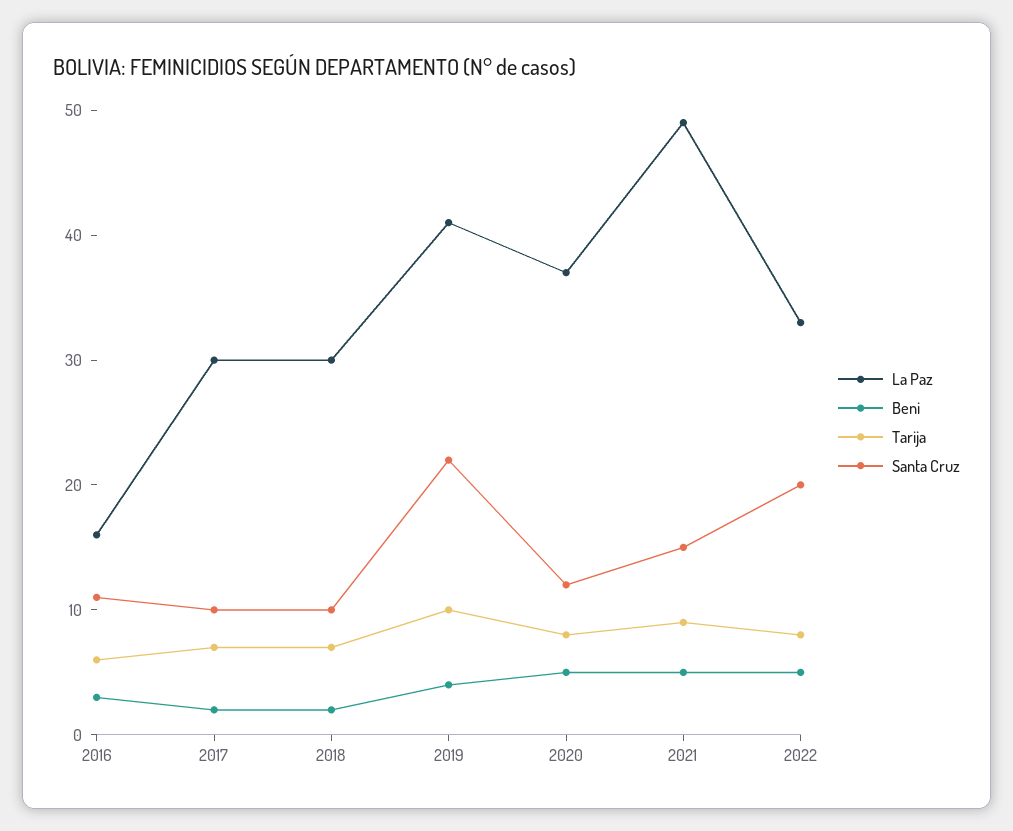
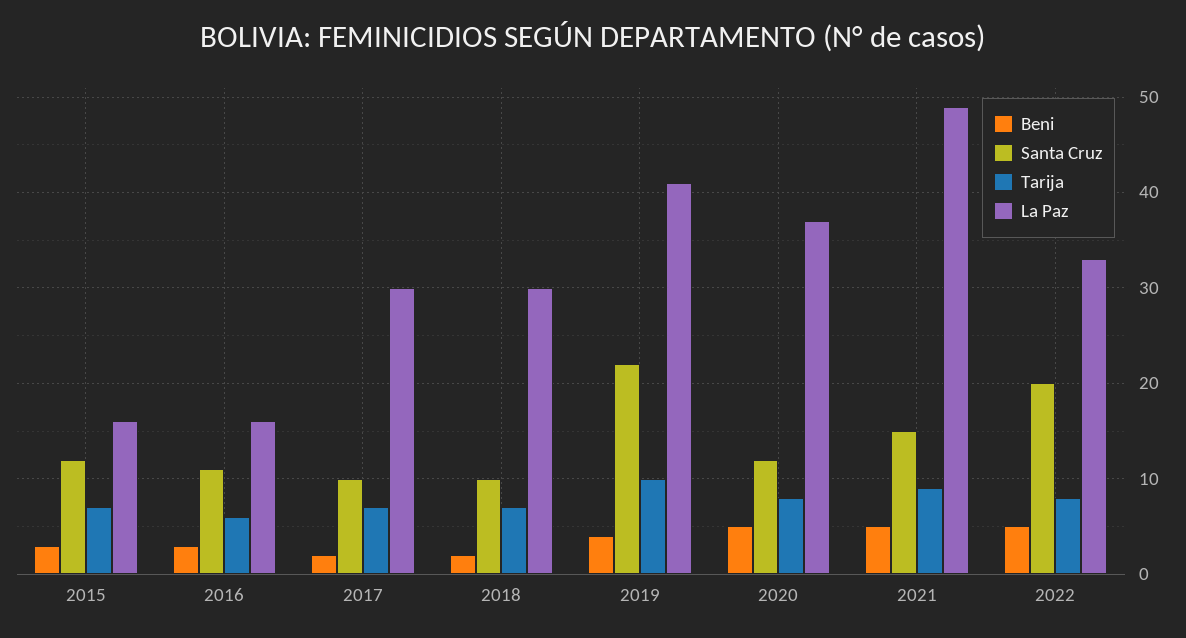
  {
    "La Paz": {
      "2016": 16,
      "2017": 30,
      "2018": 30,
      "2019": 41,
      "2020": 37,
      "2021": 49,
-     "2022": 33
+     "2022": 33,
+     "2015": 16
    },
    "Beni": {
      "2016": 3,
      "2017": 2,
      "2018": 2,
      "2019": 4,
      "2020": 5,
      "2021": 5,
-     "2022": 5
+     "2022": 5,
+     "2015": 3
    },
    "Tarija": {
      "2016": 6,
      "2017": 7,
      "2018": 7,
      "2019": 10,
      "2020": 8,
      "2021": 9,
-     "2022": 8
+     "2022": 8,
+     "2015": 7
    },
    "Santa Cruz": {
      "2016": 11,
      "2017": 10,
      "2018": 10,
      "2019": 22,
      "2020": 12,
      "2021": 15,
-     "2022": 20
+     "2022": 20,
+     "2015": 12
    }
  }

